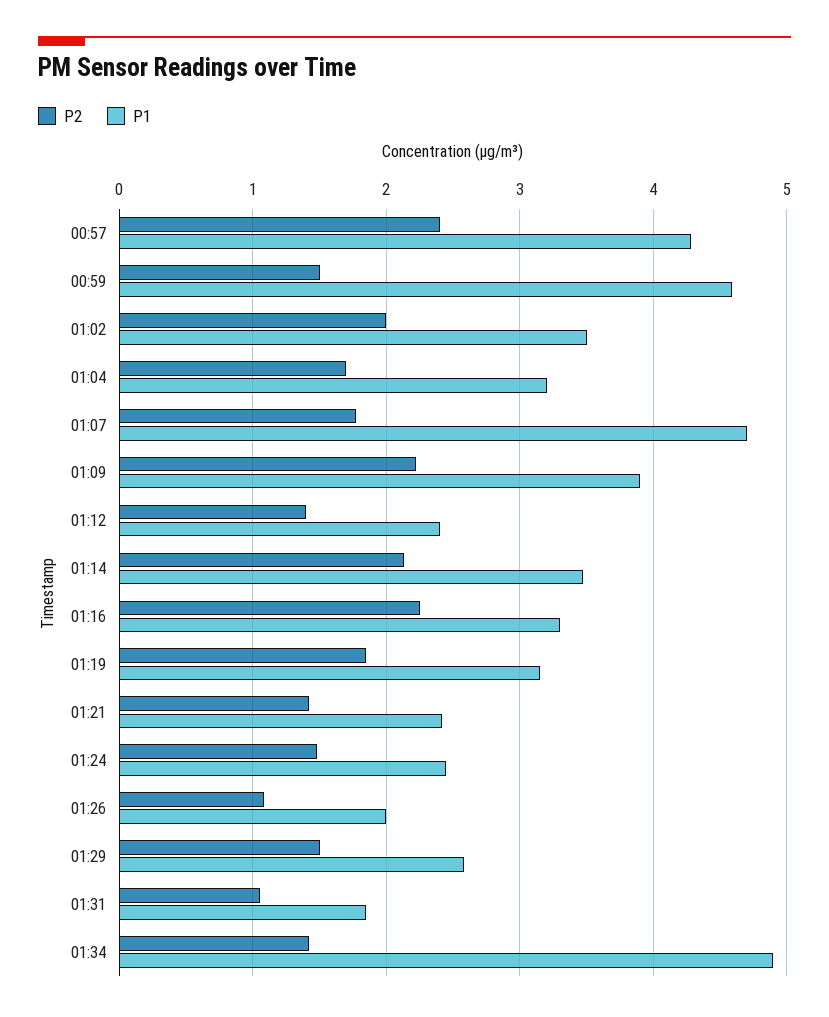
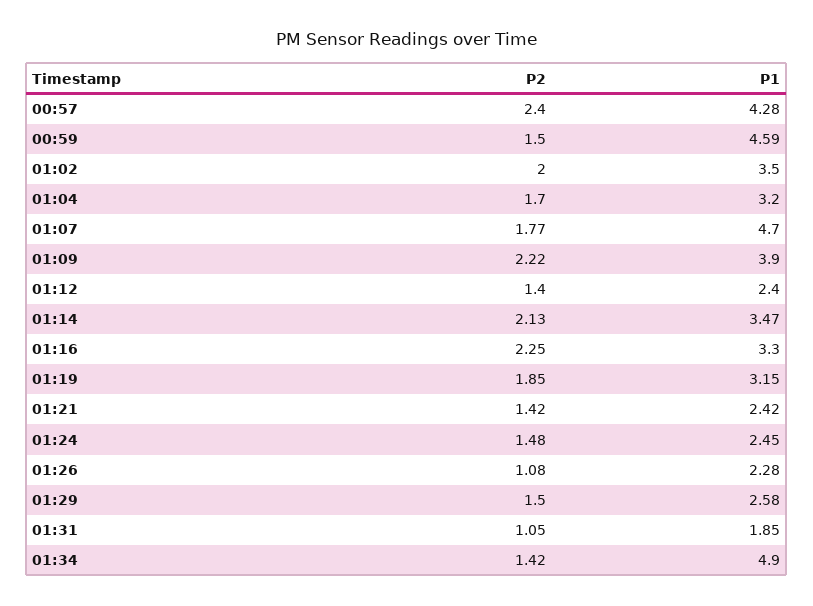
  {
    "P2": {
      "00:57": 2.4,
      "00:59": 1.5,
      "01:02": 2,
      "01:04": 1.7,
      "01:07": 1.77,
      "01:09": 2.22,
      "01:12": 1.4,
      "01:14": 2.13,
      "01:16": 2.25,
      "01:19": 1.85,
      "01:21": 1.42,
      "01:24": 1.48,
      "01:26": 1.08,
      "01:29": 1.5,
      "01:31": 1.05,
      "01:34": 1.42
    },
    "P1": {
      "00:57": 4.28,
      "00:59": 4.59,
      "01:02": 3.5,
      "01:04": 3.2,
      "01:07": 4.7,
      "01:09": 3.9,
      "01:12": 2.4,
      "01:14": 3.47,
      "01:16": 3.3,
      "01:19": 3.15,
      "01:21": 2.42,
      "01:24": 2.45,
-     "01:26": 2,
+     "01:26": 2.28,
      "01:29": 2.58,
      "01:31": 1.85,
      "01:34": 4.9
    }
  }

